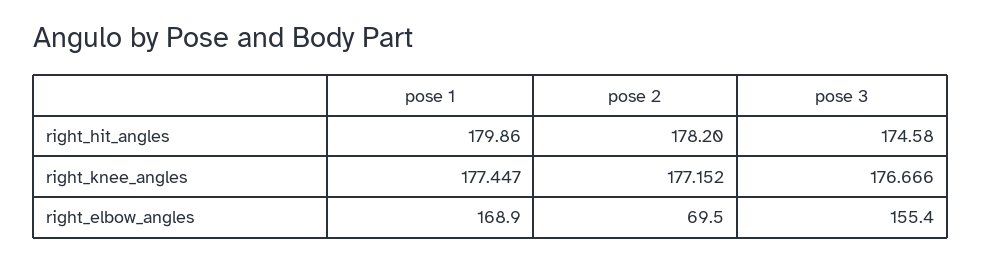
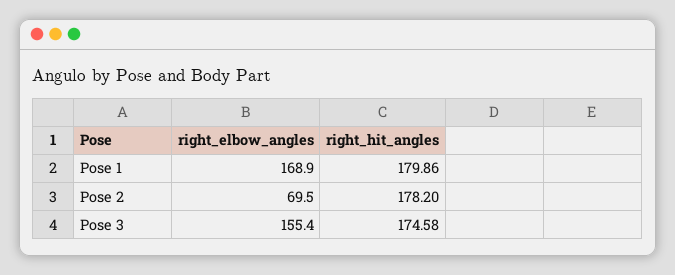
  {
    "pose 1": {
      "right_hit_angles": 179.86,
-     "right_knee_angles": 177.447,
      "right_elbow_angles": 168.9
    },
    "pose 2": {
      "right_hit_angles": 178.2,
-     "right_knee_angles": 177.152,
      "right_elbow_angles": 69.5
    },
    "pose 3": {
      "right_hit_angles": 174.58,
-     "right_knee_angles": 176.666,
      "right_elbow_angles": 155.4
    }
  }

